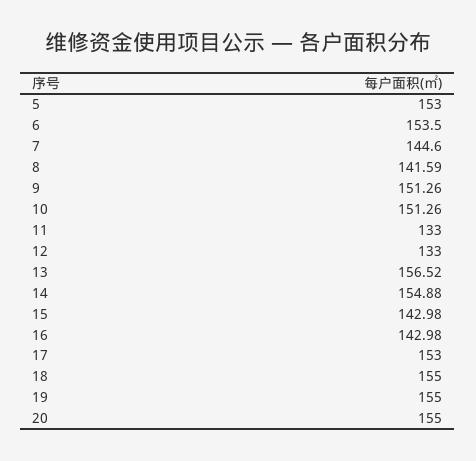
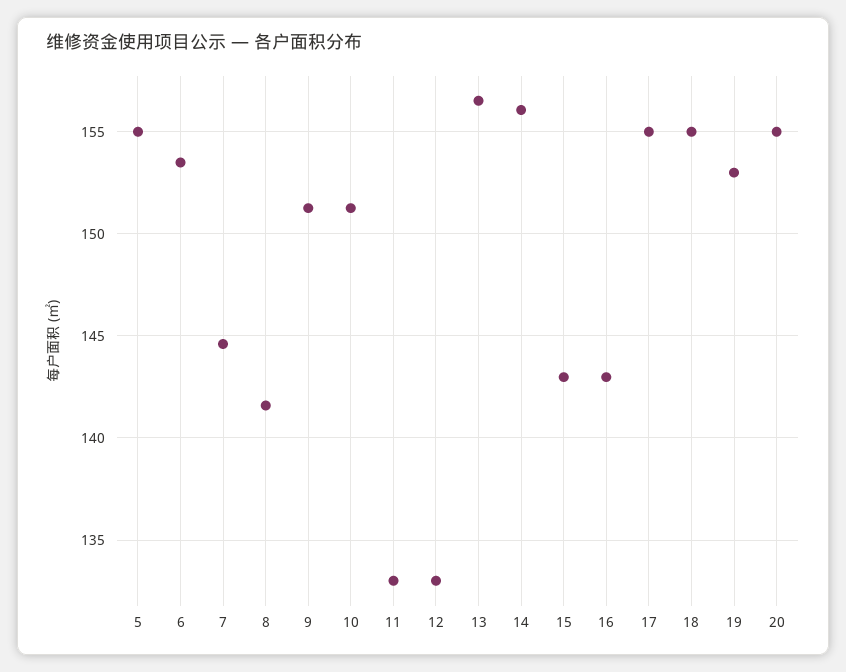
  {
-   "5": 153,
+   "5": 155,
    "6": 153.5,
    "7": 144.6,
    "8": 141.59,
    "9": 151.26,
    "10": 151.26,
    "11": 133,
    "12": 133,
    "13": 156.52,
-   "14": 154.88,
+   "14": 156,
    "15": 142.98,
    "16": 142.98,
-   "17": 153,
+   "17": 155,
    "18": 155,
-   "19": 155,
+   "19": 153,
    "20": 155
  }

